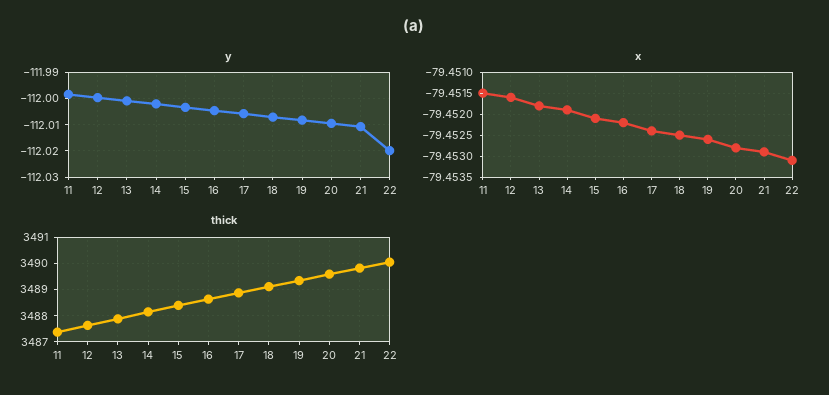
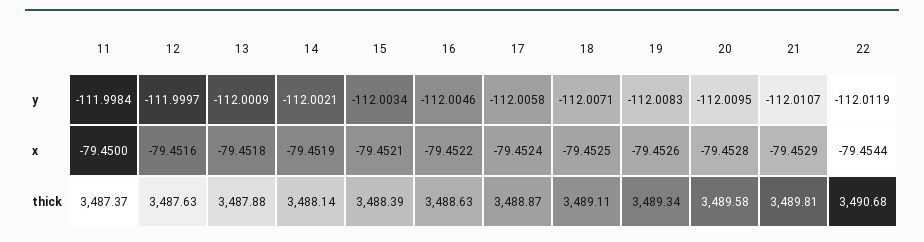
  {
    "y": {
      "11": -111.9984,
      "12": -111.9997,
      "13": -112.0009,
      "14": -112.0021,
      "15": -112.0034,
      "16": -112.0046,
      "17": -112.0058,
      "18": -112.0071,
      "19": -112.0083,
      "20": -112.0095,
      "21": -112.0107,
-     "22": -112.02
+     "22": -112.0119
    },
    "x": {
-     "11": -79.4515,
+     "11": -79.45,
      "12": -79.4516,
      "13": -79.4518,
      "14": -79.4519,
      "15": -79.4521,
      "16": -79.4522,
      "17": -79.4524,
      "18": -79.4525,
      "19": -79.4526,
      "20": -79.4528,
      "21": -79.4529,
-     "22": -79.453
+     "22": -79.4544
    },
    "thick": {
      "11": 3487.37,
      "12": 3487.63,
      "13": 3487.88,
      "14": 3488.14,
      "15": 3488.39,
      "16": 3488.63,
      "17": 3488.87,
      "18": 3489.11,
      "19": 3489.34,
      "20": 3489.58,
      "21": 3489.81,
-     "22": 3490
+     "22": 3490.68
    }
  }

